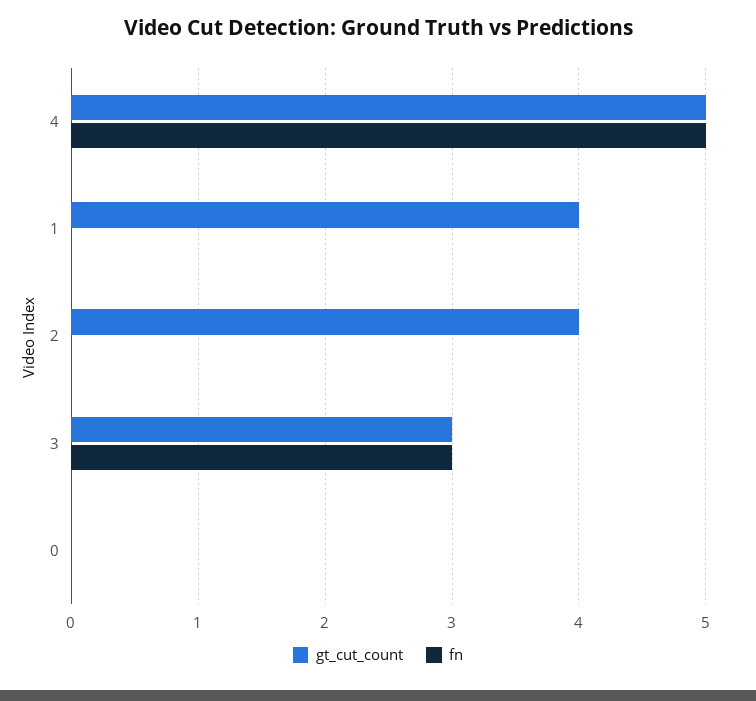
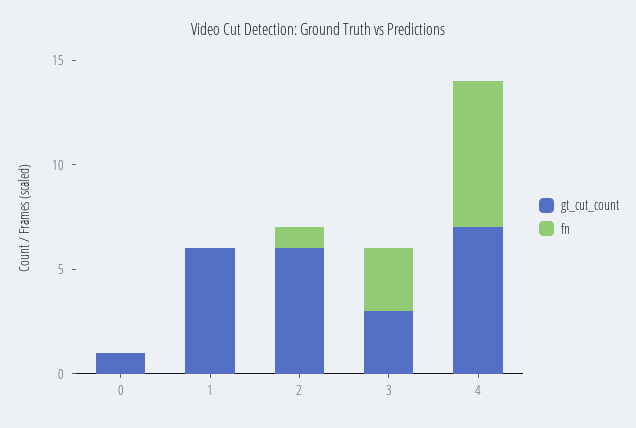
  {
    "gt_cut_count": {
-     "4": 5,
+     "4": 7,
-     "1": 4,
+     "1": 6,
-     "2": 4,
+     "2": 6,
      "3": 3,
-     "0": 0
+     "0": 1
    },
    "fn": {
-     "4": 5,
+     "4": 7,
      "1": 0,
-     "2": 0,
+     "2": 1,
      "3": 3,
      "0": 0
    }
  }

